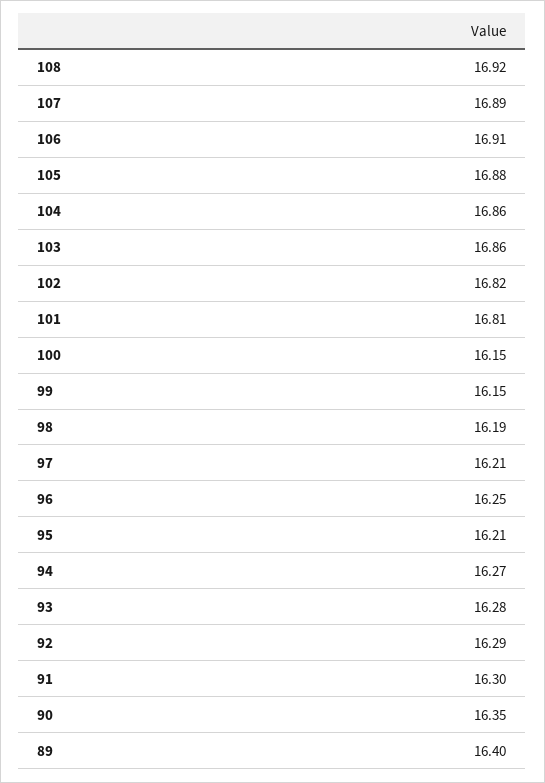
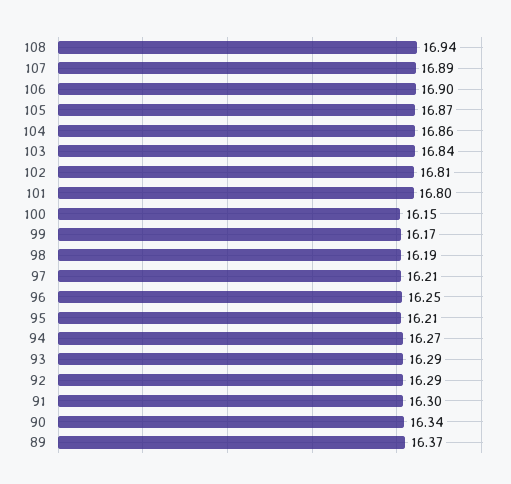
  {
-   "108": 16.92,
+   "108": 16.94,
    "107": 16.89,
-   "106": 16.91,
+   "106": 16.9,
-   "105": 16.88,
+   "105": 16.87,
    "104": 16.86,
-   "103": 16.86,
+   "103": 16.84,
-   "102": 16.82,
+   "102": 16.81,
-   "101": 16.81,
+   "101": 16.8,
    "100": 16.15,
-   "99": 16.15,
+   "99": 16.17,
    "98": 16.19,
    "97": 16.21,
    "96": 16.25,
    "95": 16.21,
    "94": 16.27,
-   "93": 16.28,
+   "93": 16.29,
    "92": 16.29,
    "91": 16.3,
-   "90": 16.35,
+   "90": 16.34,
-   "89": 16.4
+   "89": 16.37
  }

